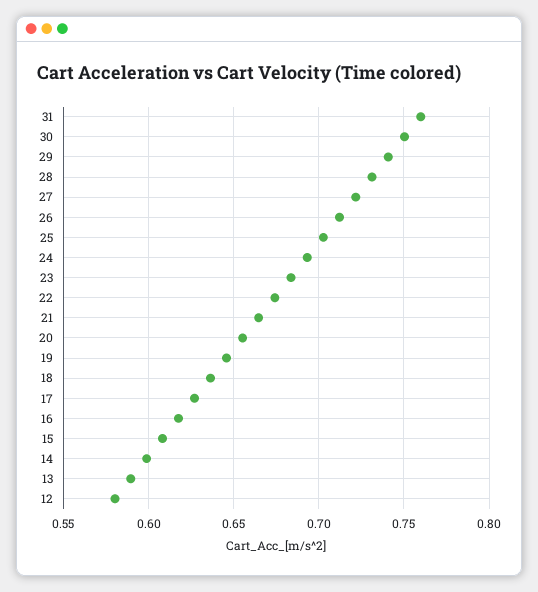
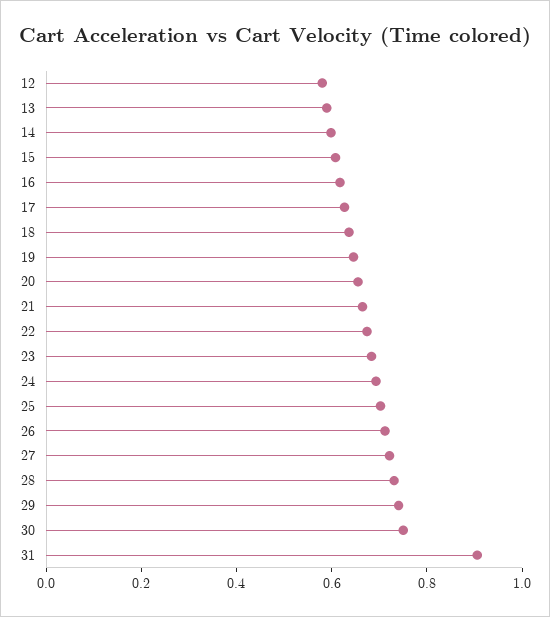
  {
-   "31": 0.76,
+   "31": 0.9,
    "30": 0.75,
    "29": 0.74,
    "28": 0.73,
    "27": 0.72,
    "26": 0.71,
    "25": 0.705,
    "24": 0.695,
    "23": 0.685,
    "22": 0.675,
    "21": 0.665,
    "20": 0.655,
    "19": 0.645,
    "18": 0.635,
    "17": 0.625,
    "16": 0.62,
    "15": 0.61,
    "14": 0.6,
    "13": 0.59,
    "12": 0.58
  }

